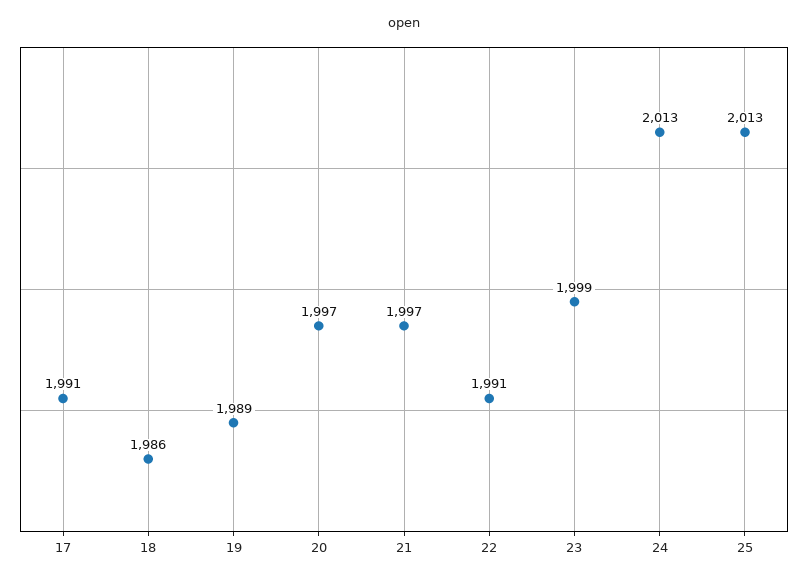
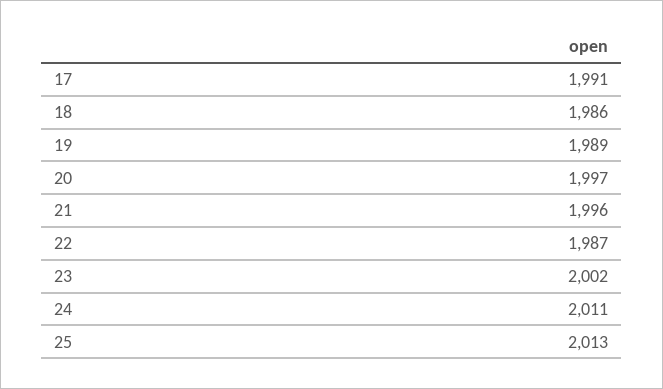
  {
    "17": 1991,
    "18": 1986,
    "19": 1989,
    "20": 1997,
-   "21": 1997,
+   "21": 1996,
-   "22": 1991,
+   "22": 1987,
-   "23": 1999,
+   "23": 2002,
-   "24": 2013,
+   "24": 2011,
    "25": 2013
  }

